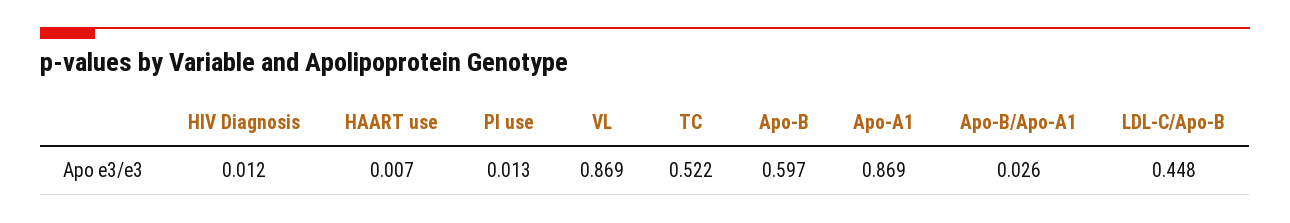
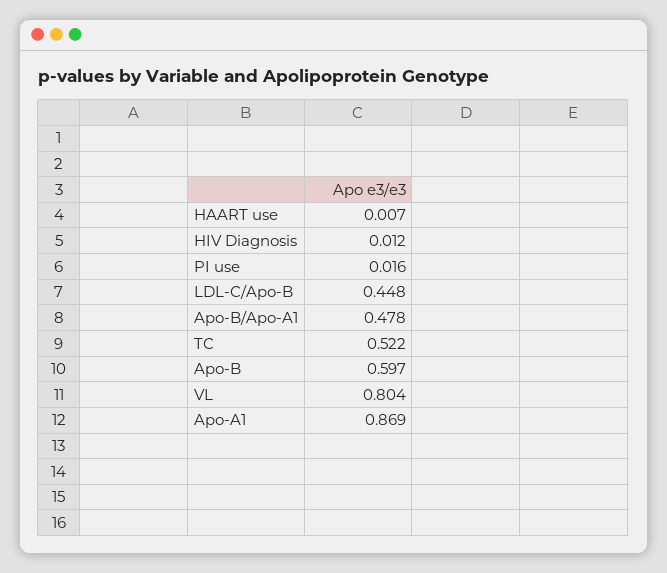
  {
    "HIV Diagnosis": 0.012,
    "HAART use": 0.007,
-   "PI use": 0.013,
+   "PI use": 0.016,
-   "VL": 0.869,
+   "VL": 0.804,
    "TC": 0.522,
    "Apo-B": 0.597,
    "Apo-A1": 0.869,
-   "Apo-B/Apo-A1": 0.026,
+   "Apo-B/Apo-A1": 0.478,
    "LDL-C/Apo-B": 0.448
  }

